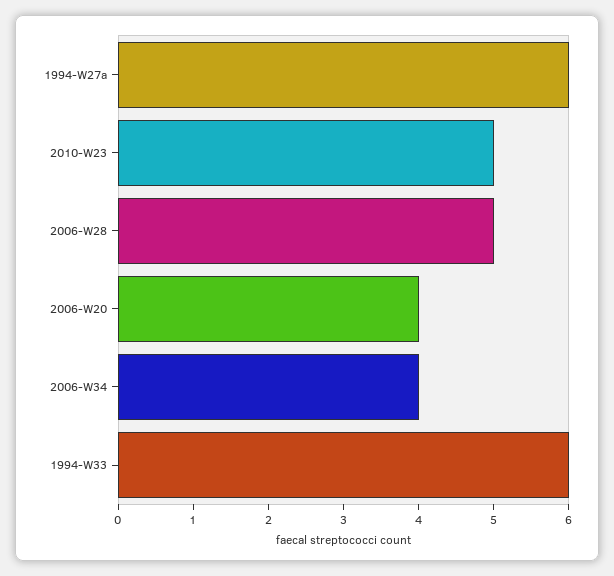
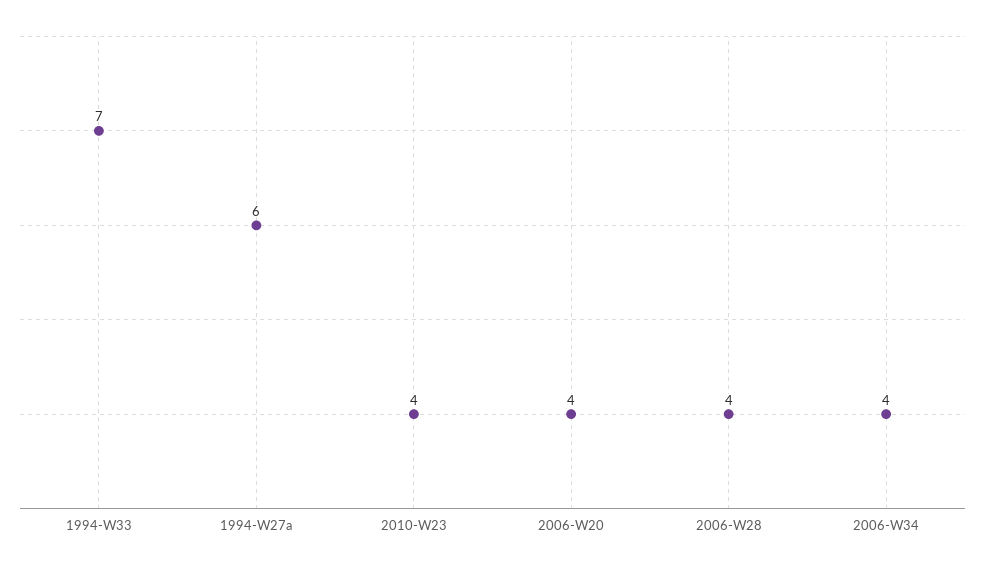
  {
    "1994-W27a": 6,
-   "2010-W23": 5,
+   "2010-W23": 4,
-   "2006-W28": 5,
+   "2006-W28": 4,
    "2006-W20": 4,
    "2006-W34": 4,
-   "1994-W33": 6
+   "1994-W33": 7
  }

